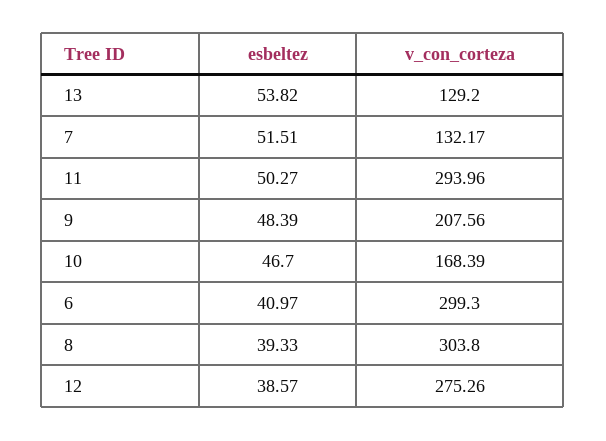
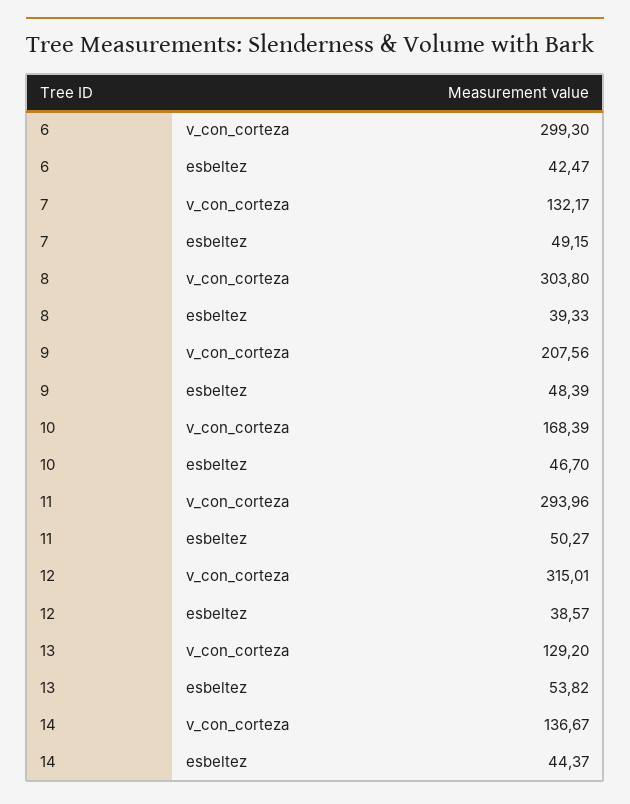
  {
    "esbeltez": {
      "13": 53.82,
-     "7": 51.51,
+     "7": 49.15,
      "11": 50.27,
      "9": 48.39,
      "10": 46.7,
-     "6": 40.97,
+     "6": 42.47,
      "8": 39.33,
-     "12": 38.57
+     "12": 38.57,
+     "14": 44.37
    },
    "v_con_corteza": {
      "13": 129.2,
      "7": 132.17,
      "11": 293.96,
      "9": 207.56,
      "10": 168.39,
      "6": 299.3,
      "8": 303.8,
-     "12": 275.26
+     "12": 315.01,
+     "14": 136.67
    }
  }

